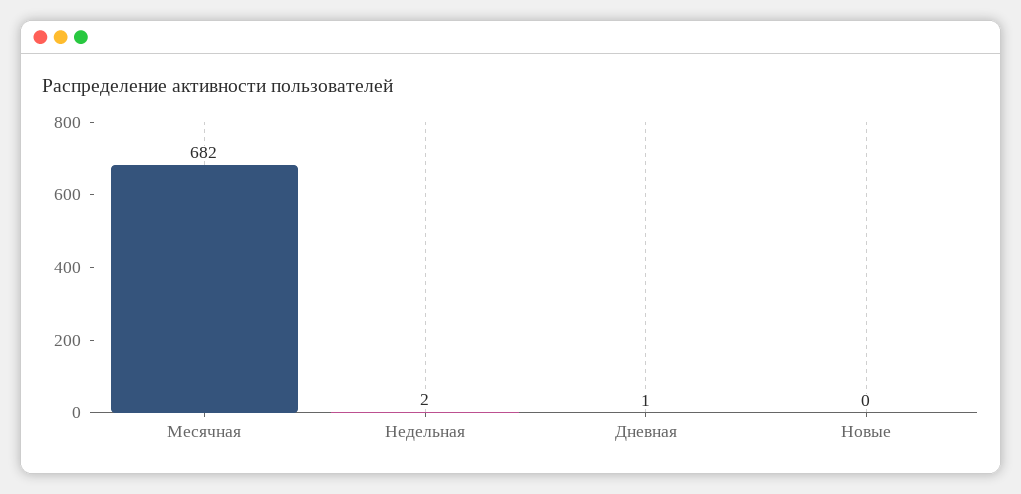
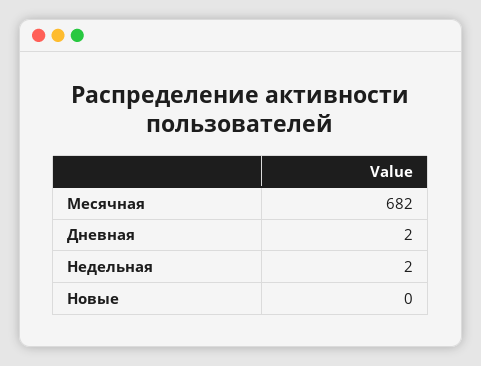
  {
    "Месячная": 682,
    "Недельная": 2,
-   "Дневная": 1,
+   "Дневная": 2,
    "Новые": 0
  }

